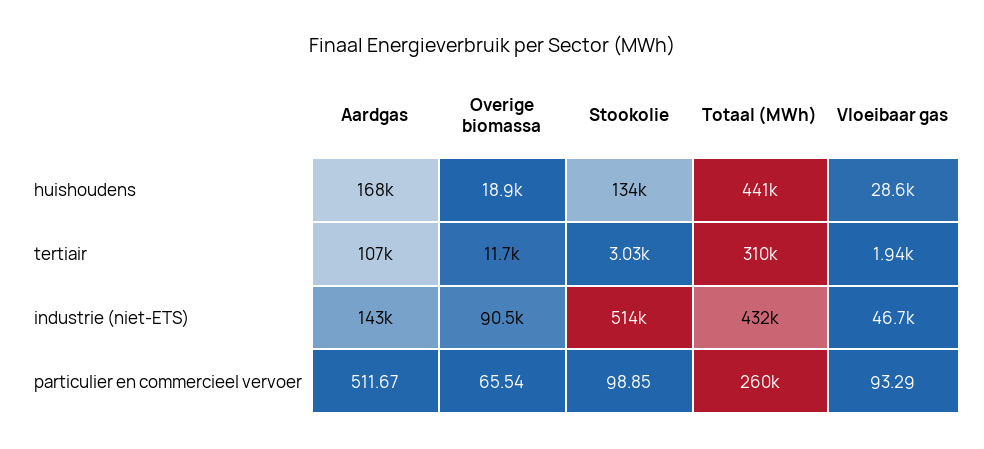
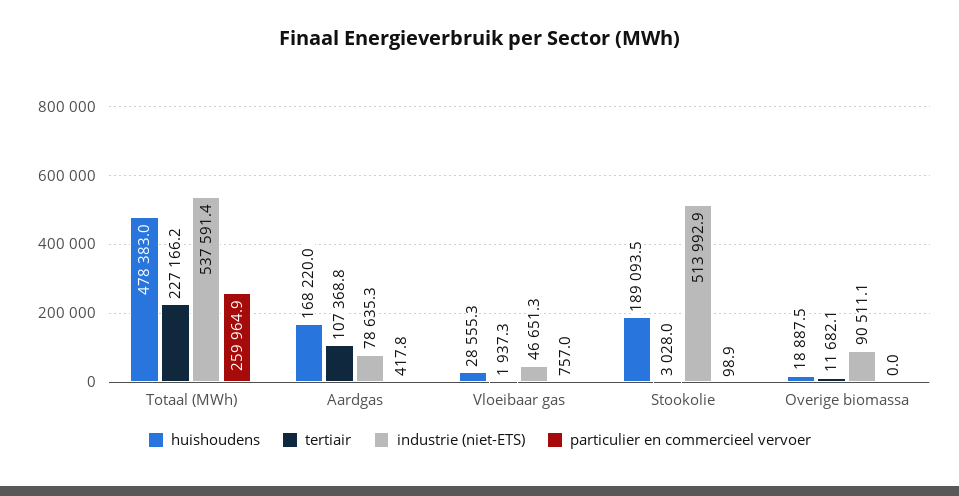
  {
    "huishoudens": {
      "Aardgas": 168220,
      "Overige biomassa": 18887.5,
-     "Stookolie": 134000,
+     "Stookolie": 189093.5,
-     "Totaal (MWh)": 441000,
+     "Totaal (MWh)": 478383,
      "Vloeibaar gas": 28555.3
    },
    "tertiair": {
      "Aardgas": 107368.8,
      "Overige biomassa": 11682.1,
      "Stookolie": 3028,
-     "Totaal (MWh)": 310000,
+     "Totaal (MWh)": 227166.2,
      "Vloeibaar gas": 1937.3
    },
    "industrie (niet-ETS)": {
-     "Aardgas": 143000,
+     "Aardgas": 78635.3,
      "Overige biomassa": 90511.1,
      "Stookolie": 513992.9,
-     "Totaal (MWh)": 432000,
+     "Totaal (MWh)": 537591.4,
      "Vloeibaar gas": 46651.3
    },
    "particulier en commercieel vervoer": {
-     "Aardgas": 511.67,
+     "Aardgas": 417.8,
-     "Overige biomassa": 65.54,
+     "Overige biomassa": 0,
      "Stookolie": 98.85,
      "Totaal (MWh)": 259964.9,
-     "Vloeibaar gas": 93.29
+     "Vloeibaar gas": 757
    }
  }

